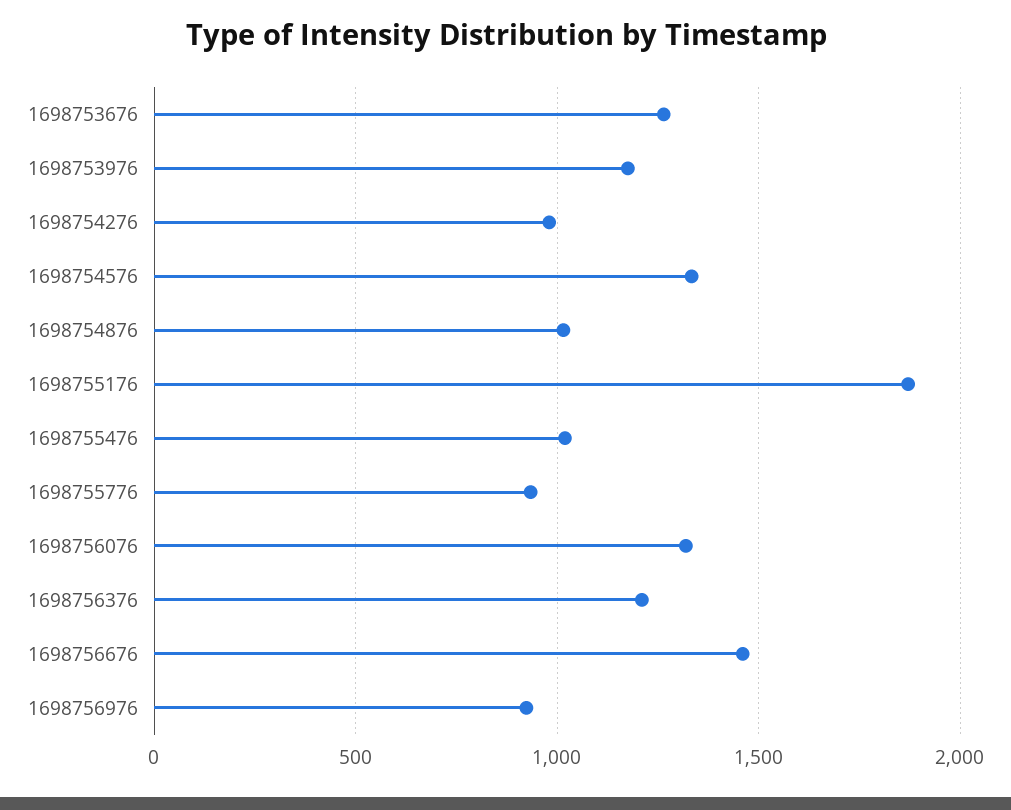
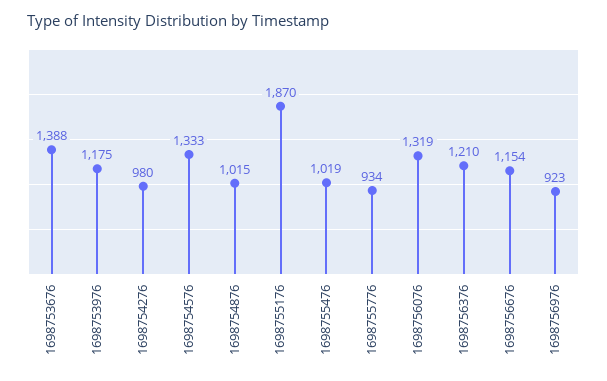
  {
-   "1698753676": 1250,
+   "1698753676": 1388,
    "1698753976": 1175,
    "1698754276": 980,
    "1698754576": 1333,
    "1698754876": 1015,
    "1698755176": 1870,
    "1698755476": 1019,
    "1698755776": 934,
    "1698756076": 1319,
    "1698756376": 1210,
-   "1698756676": 1450,
+   "1698756676": 1154,
    "1698756976": 923
  }

